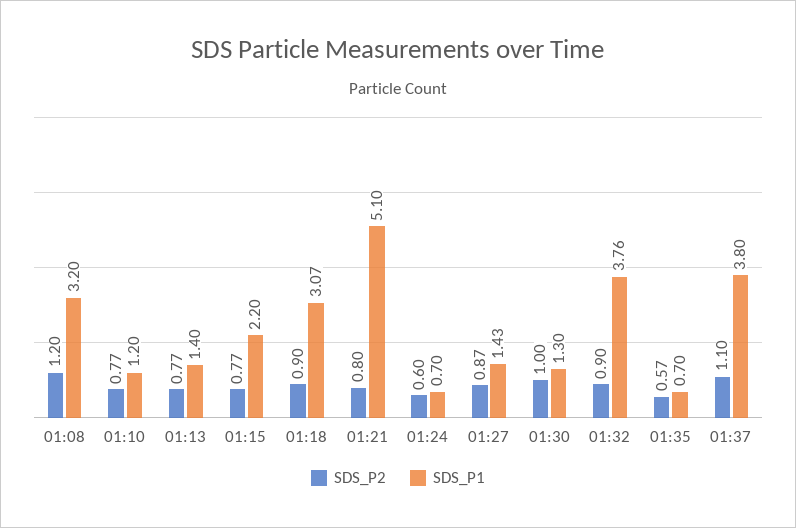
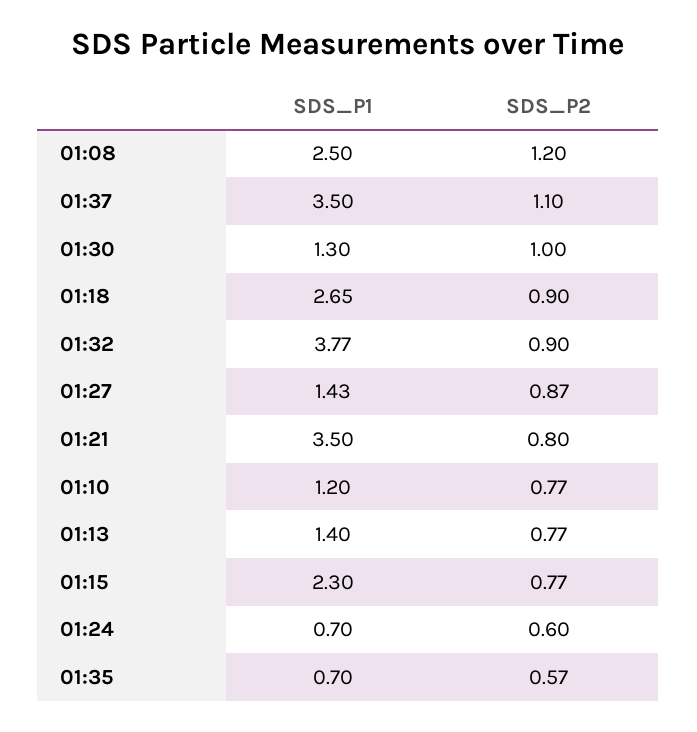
  {
    "SDS_P2": {
      "01:08": 1.2,
      "01:10": 0.77,
      "01:13": 0.77,
      "01:15": 0.77,
      "01:18": 0.9,
      "01:21": 0.8,
      "01:24": 0.6,
      "01:27": 0.87,
      "01:30": 1,
      "01:32": 0.9,
      "01:35": 0.57,
      "01:37": 1.1
    },
    "SDS_P1": {
-     "01:08": 3.2,
+     "01:08": 2.5,
      "01:10": 1.2,
      "01:13": 1.4,
-     "01:15": 2.2,
+     "01:15": 2.3,
-     "01:18": 3.07,
+     "01:18": 2.65,
-     "01:21": 5.1,
+     "01:21": 3.5,
      "01:24": 0.7,
      "01:27": 1.43,
      "01:30": 1.3,
-     "01:32": 3.76,
+     "01:32": 3.77,
      "01:35": 0.7,
-     "01:37": 3.8
+     "01:37": 3.5
    }
  }

